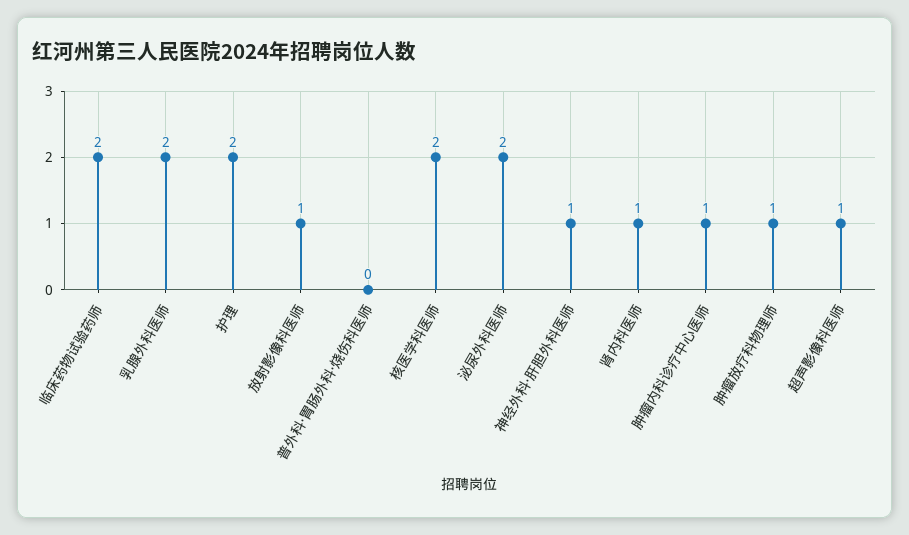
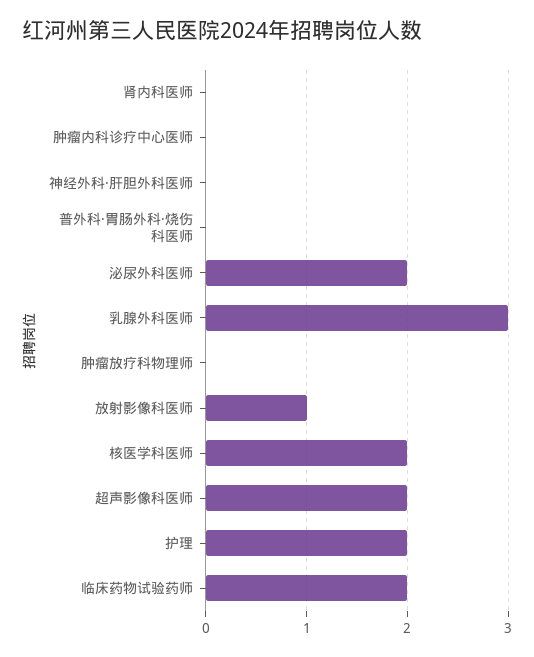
  {
    "临床药物试验药师": 2,
-   "乳腺外科医师": 2,
+   "乳腺外科医师": 3,
    "护理": 2,
    "放射影像科医师": 1,
    "普外科·胃肠外科·烧伤科医师": 0,
    "核医学科医师": 2,
    "泌尿外科医师": 2,
-   "神经外科·肝胆外科医师": 1,
+   "神经外科·肝胆外科医师": 0,
-   "肾内科医师": 1,
+   "肾内科医师": 0,
-   "肿瘤内科诊疗中心医师": 1,
+   "肿瘤内科诊疗中心医师": 0,
-   "肿瘤放疗科物理师": 1,
+   "肿瘤放疗科物理师": 0,
-   "超声影像科医师": 1
+   "超声影像科医师": 2
  }

